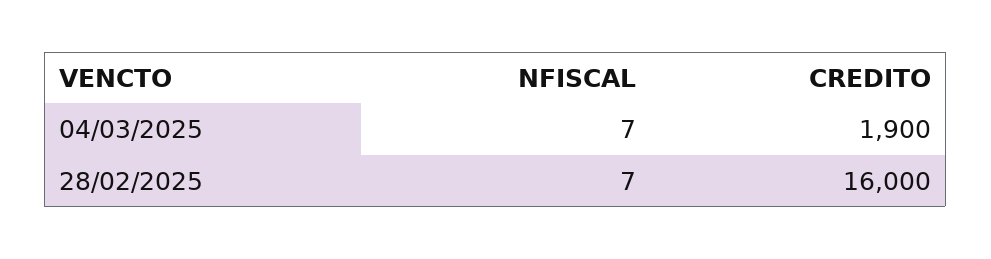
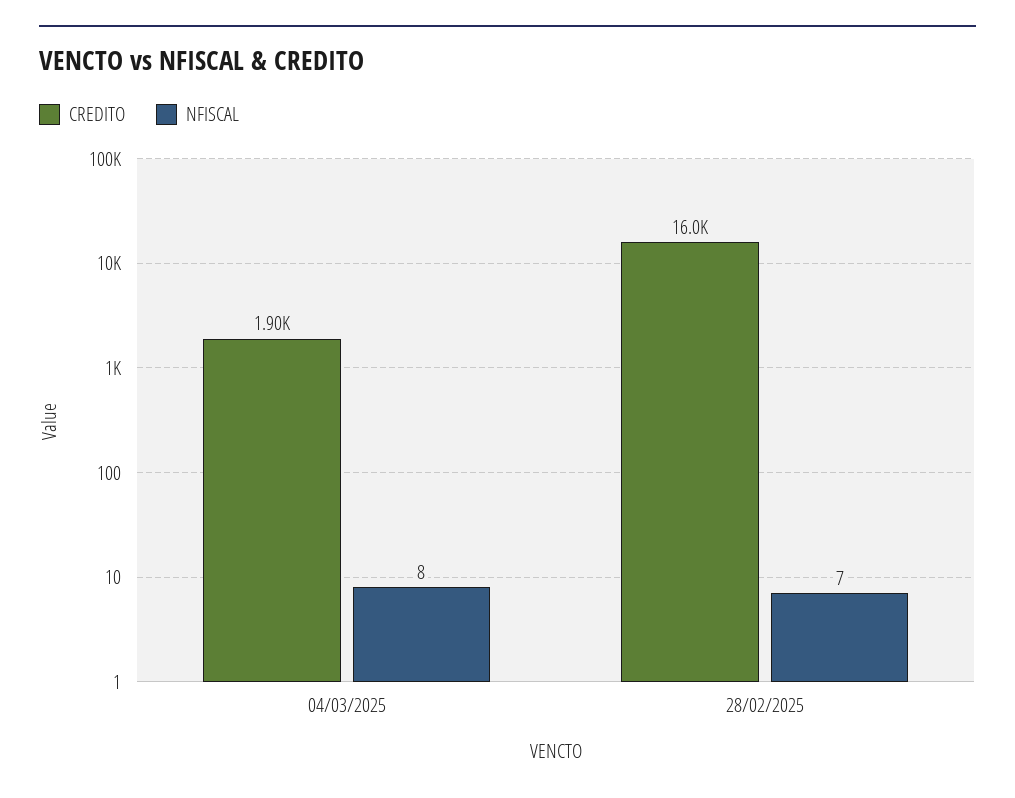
  {
    "NFISCAL": {
-     "04/03/2025": 7,
+     "04/03/2025": 8,
      "28/02/2025": 7
    },
    "CREDITO": {
      "04/03/2025": 1900,
      "28/02/2025": 16000
    }
  }

